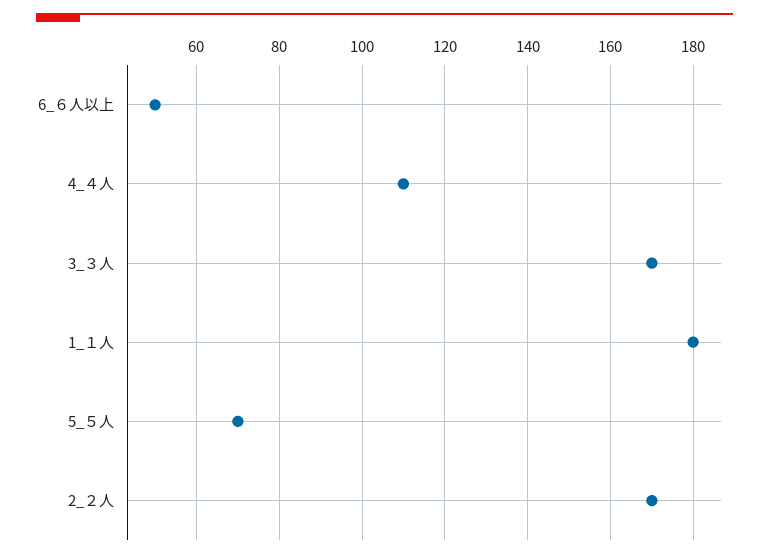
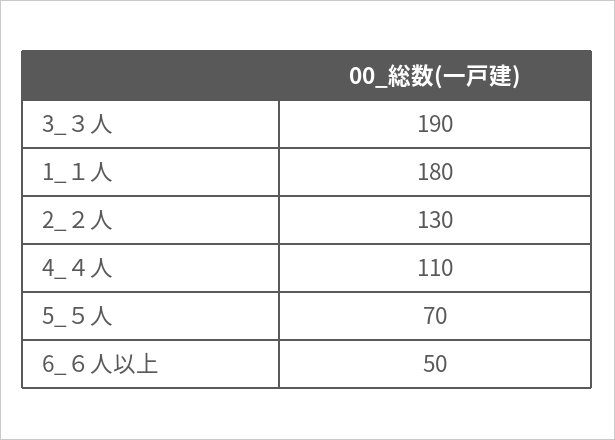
  {
    "6_６人以上": 50,
    "4_４人": 110,
-   "3_３人": 170,
+   "3_３人": 190,
    "1_１人": 180,
    "5_５人": 70,
-   "2_２人": 170
+   "2_２人": 130
  }

